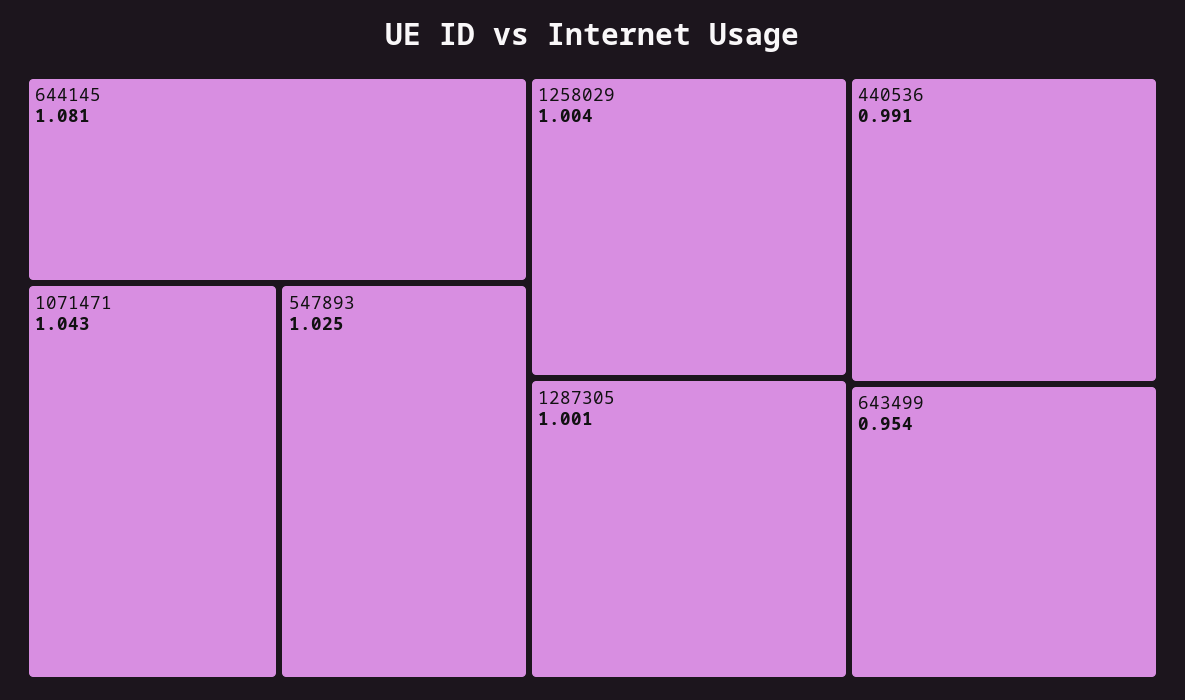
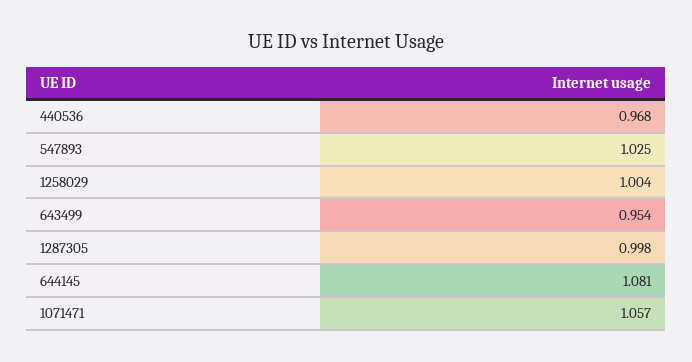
  {
    "644145": 1.081,
-   "1071471": 1.043,
+   "1071471": 1.057,
    "547893": 1.025,
    "1258029": 1.004,
-   "1287305": 1.001,
+   "1287305": 0.998,
-   "440536": 0.991,
+   "440536": 0.968,
    "643499": 0.954
  }

